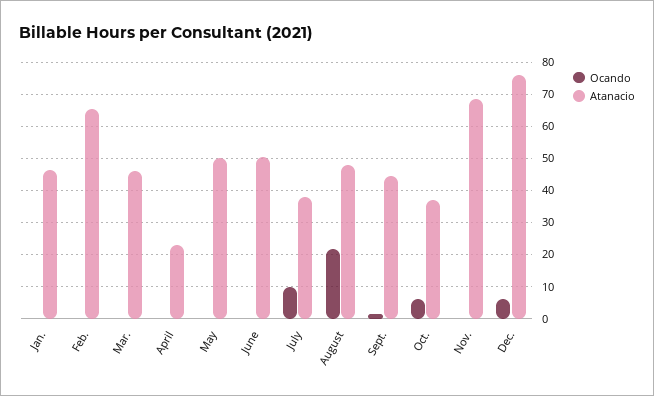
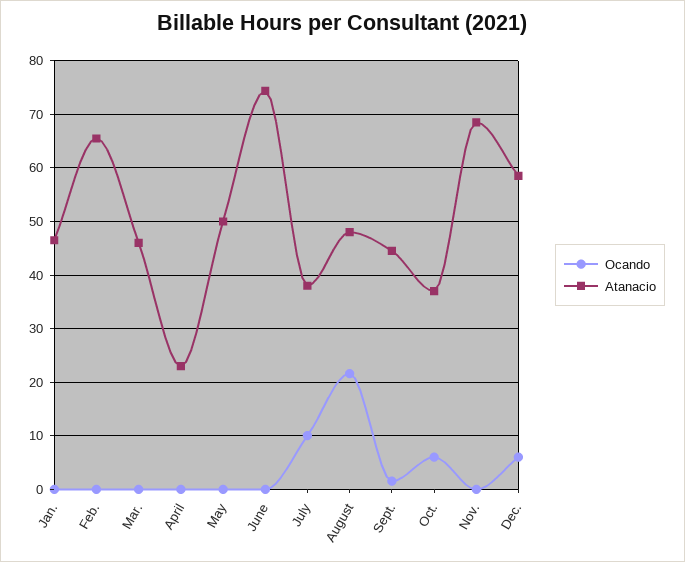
  {
    "Ocando": {
      "Jan.": 0,
      "Feb.": 0,
      "Mar.": 0,
      "April": 0,
      "May": 0,
      "June": 0,
      "July": 10,
      "August": 22,
      "Sept.": 2,
      "Oct.": 6,
      "Nov.": 0,
      "Dec.": 6
    },
    "Atanacio": {
      "Jan.": 46,
      "Feb.": 66,
      "Mar.": 46,
      "April": 24,
      "May": 50,
-     "June": 50,
+     "June": 74,
      "July": 38,
      "August": 48,
      "Sept.": 44,
      "Oct.": 38,
      "Nov.": 68,
-     "Dec.": 76
+     "Dec.": 58
    }
  }

